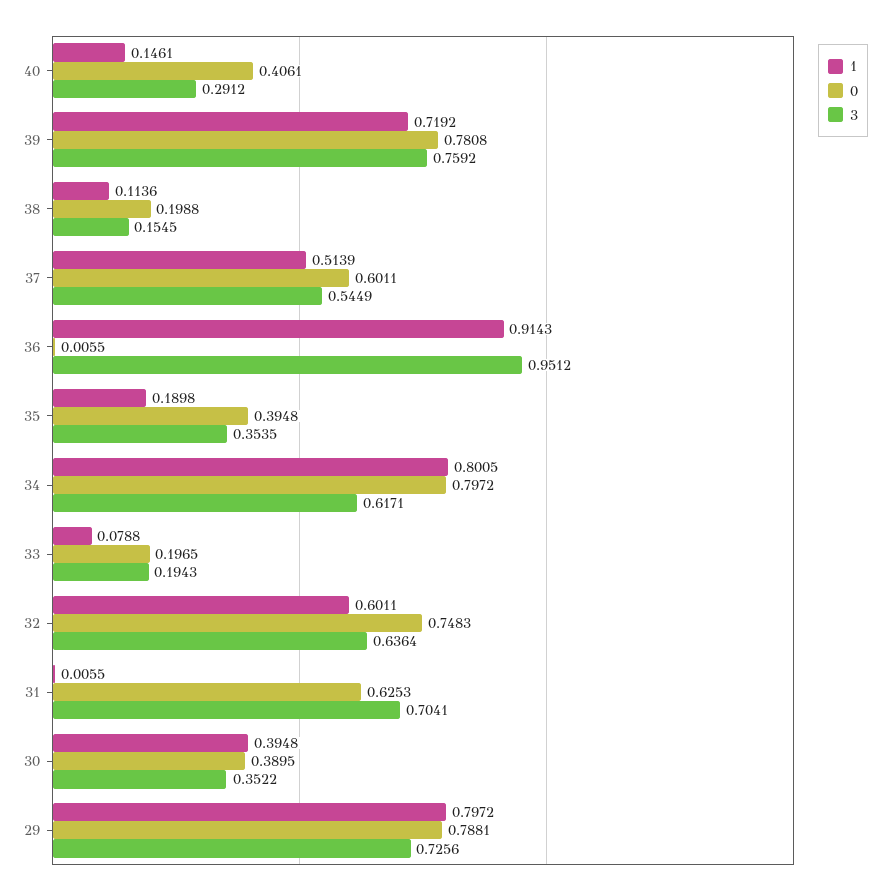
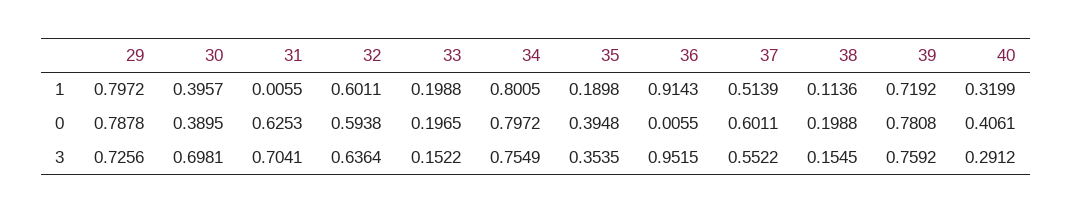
  {
    "1": {
-     "40": 0.1461,
+     "40": 0.3199,
      "39": 0.7192,
      "38": 0.1136,
      "37": 0.5139,
      "36": 0.9143,
      "35": 0.1898,
      "34": 0.8005,
-     "33": 0.0788,
+     "33": 0.1988,
      "32": 0.6011,
      "31": 0.0055,
-     "30": 0.3948,
+     "30": 0.3957,
      "29": 0.7972
    },
    "0": {
      "40": 0.4061,
      "39": 0.7808,
      "38": 0.1988,
      "37": 0.6011,
      "36": 0.0055,
      "35": 0.3948,
      "34": 0.7972,
      "33": 0.1965,
-     "32": 0.7483,
+     "32": 0.5938,
      "31": 0.6253,
      "30": 0.3895,
-     "29": 0.7881
+     "29": 0.7878
    },
    "3": {
      "40": 0.2912,
      "39": 0.7592,
      "38": 0.1545,
-     "37": 0.5449,
+     "37": 0.5522,
-     "36": 0.9512,
+     "36": 0.9515,
      "35": 0.3535,
-     "34": 0.6171,
+     "34": 0.7549,
-     "33": 0.1943,
+     "33": 0.1522,
      "32": 0.6364,
      "31": 0.7041,
-     "30": 0.3522,
+     "30": 0.6981,
      "29": 0.7256
    }
  }

